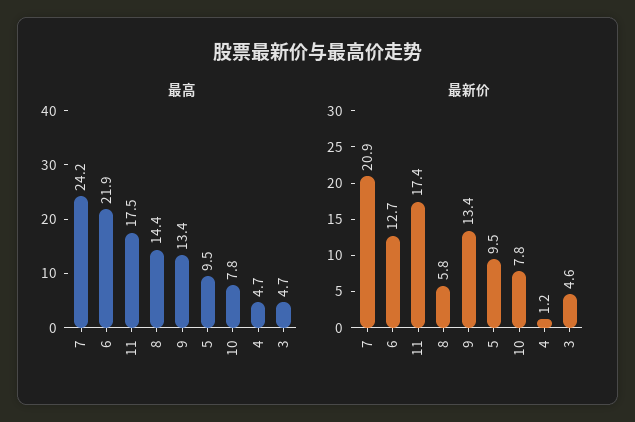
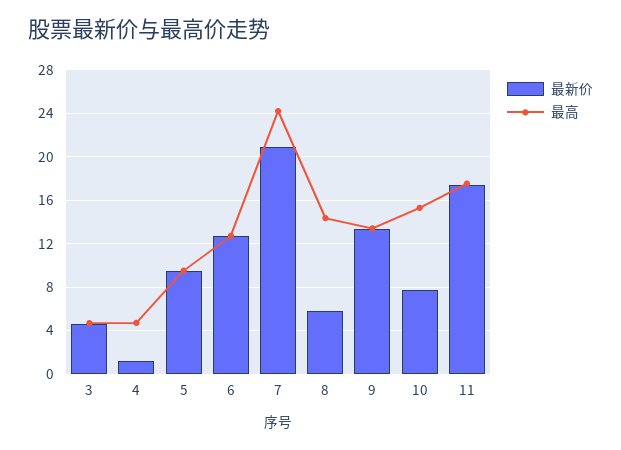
  {
    "最高": {
      "7": 24.2,
-     "6": 21.9,
+     "6": 13,
      "11": 17.5,
      "8": 14.4,
      "9": 13.4,
      "5": 9.5,
-     "10": 7.8,
+     "10": 15,
      "4": 4.7,
      "3": 4.7
    },
    "最新价": {
      "7": 20.9,
      "6": 12.7,
      "11": 17.4,
      "8": 5.8,
      "9": 13.4,
      "5": 9.5,
      "10": 7.8,
      "4": 1.2,
      "3": 4.6
    }
  }

